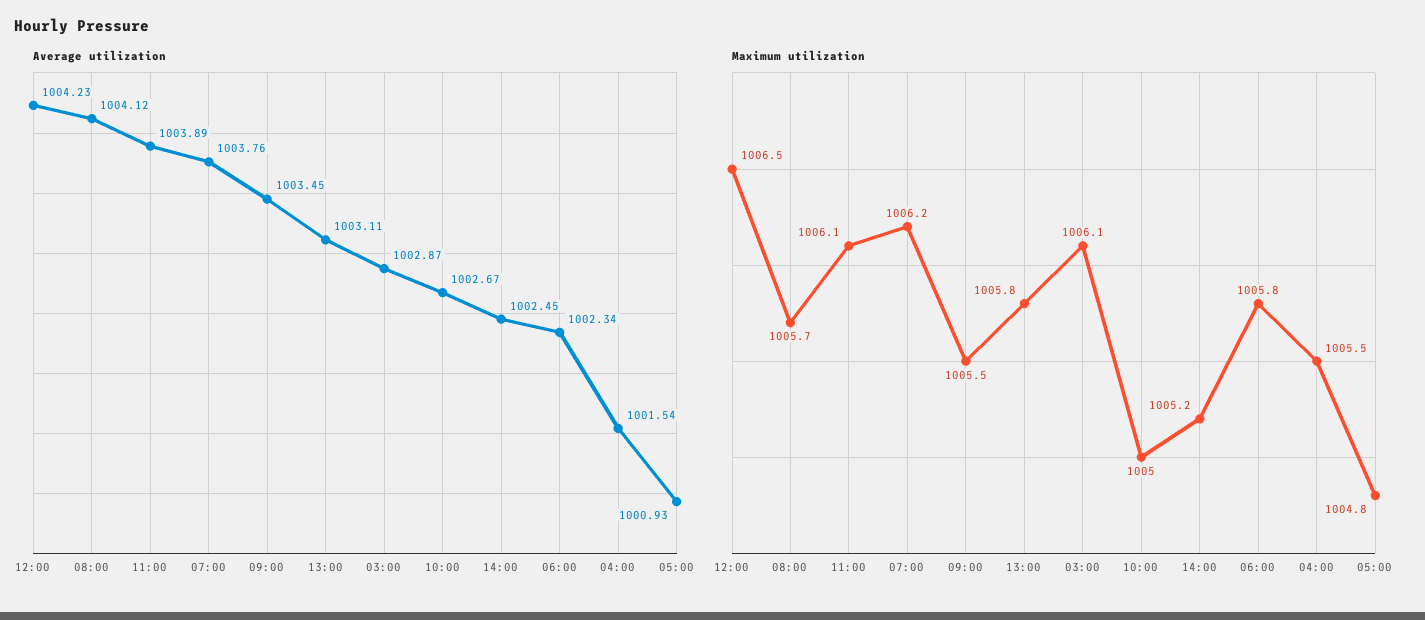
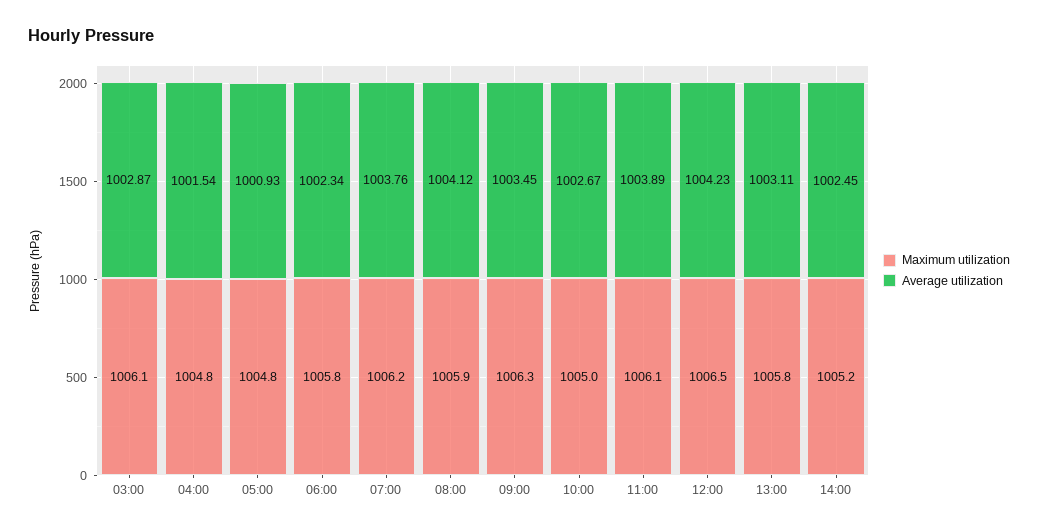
  {
    "Average utilization": {
      "12:00": 1004.23,
      "08:00": 1004.12,
      "11:00": 1003.89,
      "07:00": 1003.76,
      "09:00": 1003.45,
      "13:00": 1003.11,
      "03:00": 1002.87,
      "10:00": 1002.67,
      "14:00": 1002.45,
      "06:00": 1002.34,
      "04:00": 1001.54,
      "05:00": 1000.93
    },
    "Maximum utilization": {
      "12:00": 1006.5,
-     "08:00": 1005.7,
+     "08:00": 1005.9,
      "11:00": 1006.1,
      "07:00": 1006.2,
-     "09:00": 1005.5,
+     "09:00": 1006.3,
      "13:00": 1005.8,
      "03:00": 1006.1,
      "10:00": 1005,
      "14:00": 1005.2,
      "06:00": 1005.8,
-     "04:00": 1005.5,
+     "04:00": 1004.8,
      "05:00": 1004.8
    }
  }

